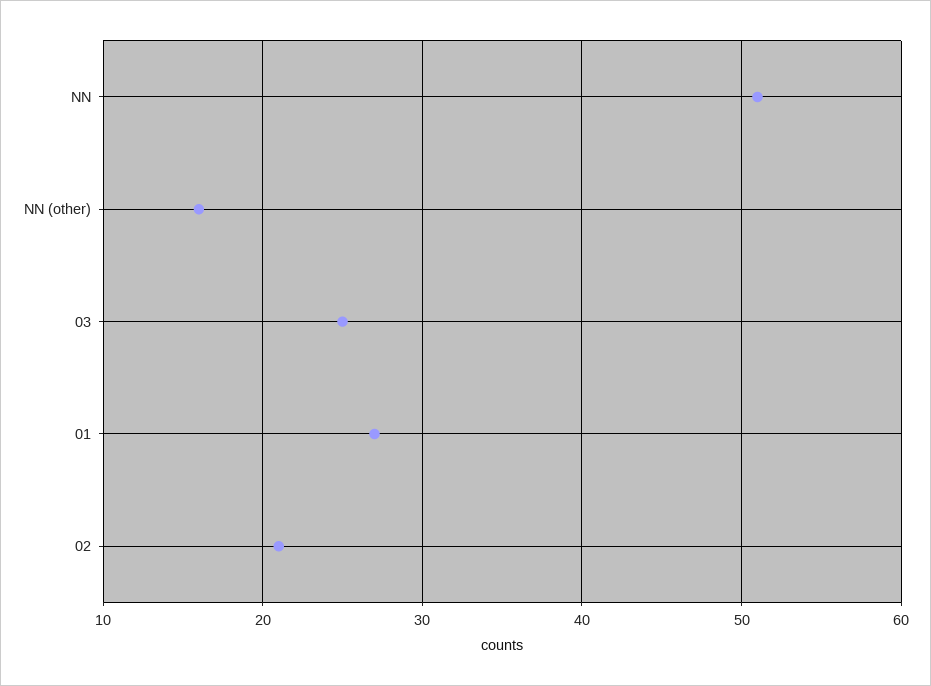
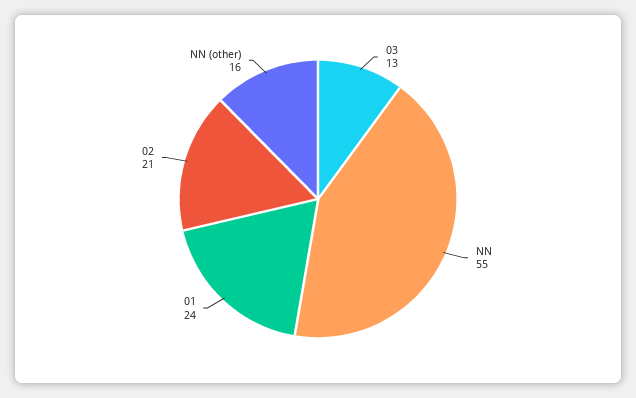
  {
-   "NN": 51,
+   "NN": 55,
    "NN (other)": 16,
-   "03": 25,
+   "03": 13,
-   "01": 27,
+   "01": 24,
    "02": 21
  }

